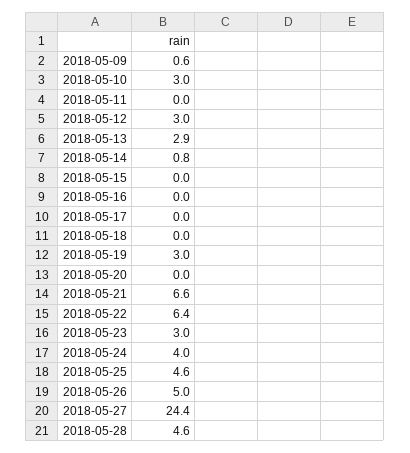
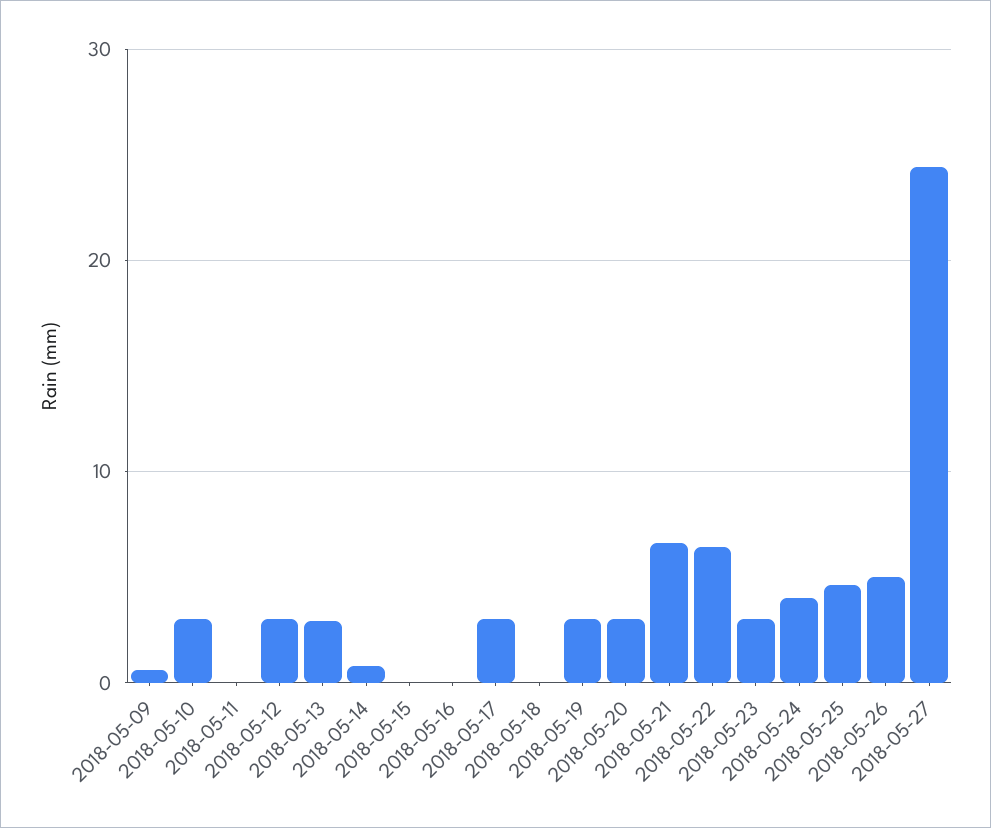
  {
    "2018-05-09": 0.6,
    "2018-05-10": 3,
    "2018-05-11": 0,
    "2018-05-12": 3,
    "2018-05-13": 2.9,
    "2018-05-14": 0.8,
    "2018-05-15": 0,
    "2018-05-16": 0,
-   "2018-05-17": 0,
+   "2018-05-17": 3,
    "2018-05-18": 0,
    "2018-05-19": 3,
-   "2018-05-20": 0,
+   "2018-05-20": 3,
    "2018-05-21": 6.6,
    "2018-05-22": 6.4,
    "2018-05-23": 3,
    "2018-05-24": 4,
    "2018-05-25": 4.6,
    "2018-05-26": 5,
-   "2018-05-27": 24.4,
+   "2018-05-27": 24.4
-   "2018-05-28": 4.6
  }

